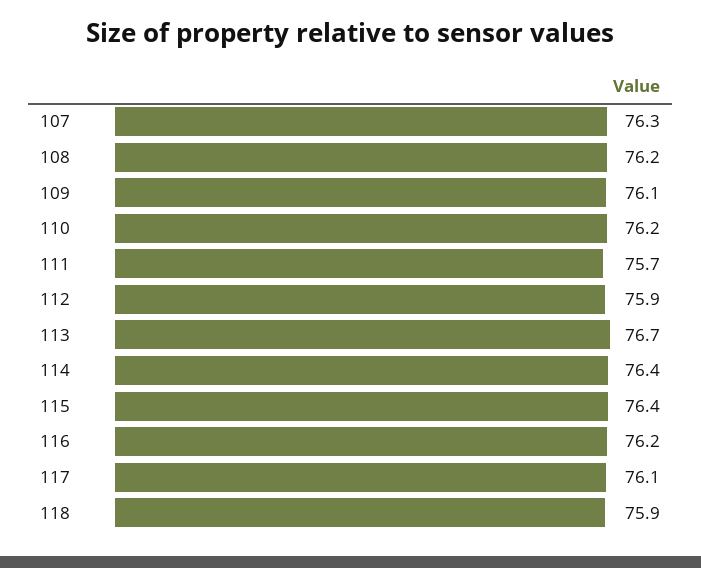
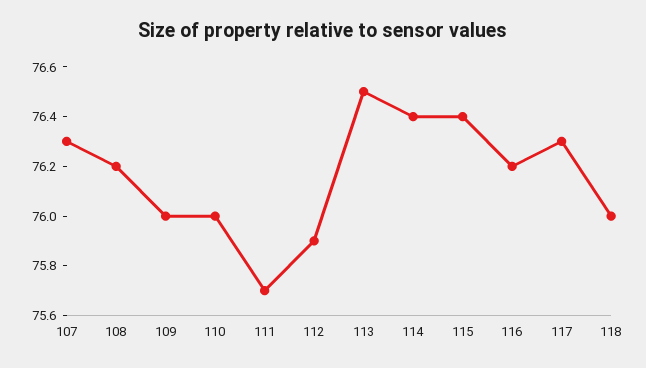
  {
    "107": 76.3,
    "108": 76.2,
-   "109": 76.1,
+   "109": 76,
-   "110": 76.2,
+   "110": 76,
    "111": 75.7,
    "112": 75.9,
-   "113": 76.7,
+   "113": 76.5,
    "114": 76.4,
    "115": 76.4,
    "116": 76.2,
-   "117": 76.1,
+   "117": 76.3,
-   "118": 75.9
+   "118": 76
  }

